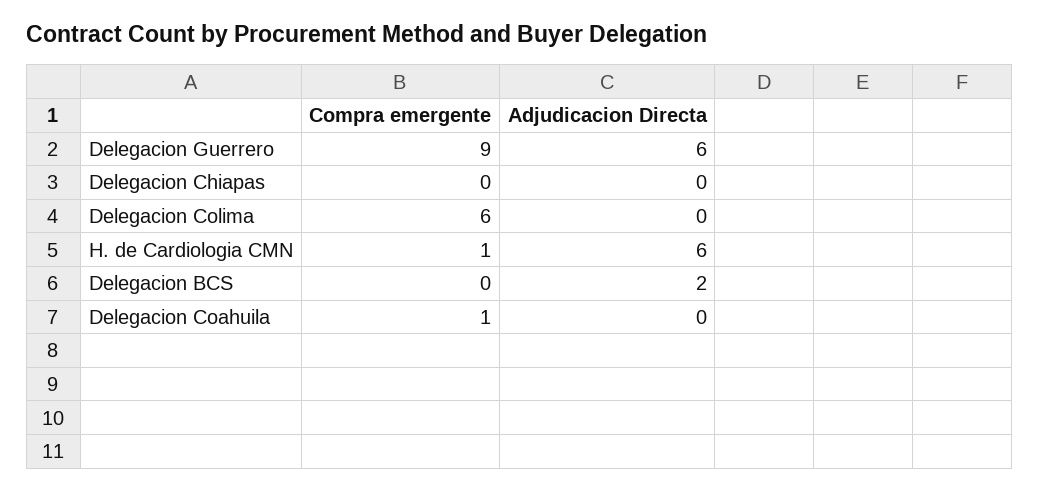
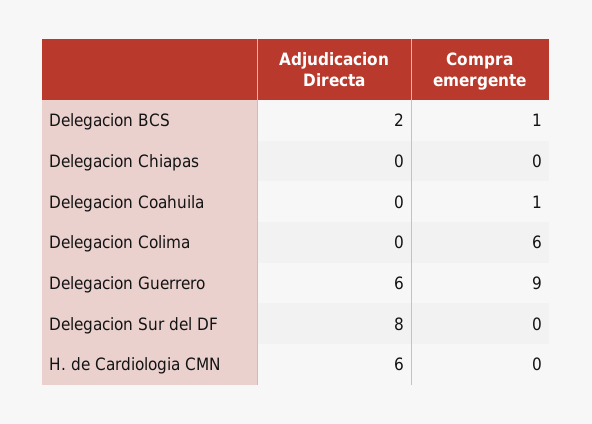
  {
    "Compra emergente": {
      "Delegacion Guerrero": 9,
      "Delegacion Chiapas": 0,
      "Delegacion Colima": 6,
-     "H. de Cardiologia CMN": 1,
+     "H. de Cardiologia CMN": 0,
-     "Delegacion BCS": 0,
+     "Delegacion BCS": 1,
-     "Delegacion Coahuila": 1
+     "Delegacion Coahuila": 1,
+     "Delegacion Sur del DF": 0
    },
    "Adjudicacion Directa": {
      "Delegacion Guerrero": 6,
      "Delegacion Chiapas": 0,
      "Delegacion Colima": 0,
      "H. de Cardiologia CMN": 6,
      "Delegacion BCS": 2,
-     "Delegacion Coahuila": 0
+     "Delegacion Coahuila": 0,
+     "Delegacion Sur del DF": 8
    }
  }

